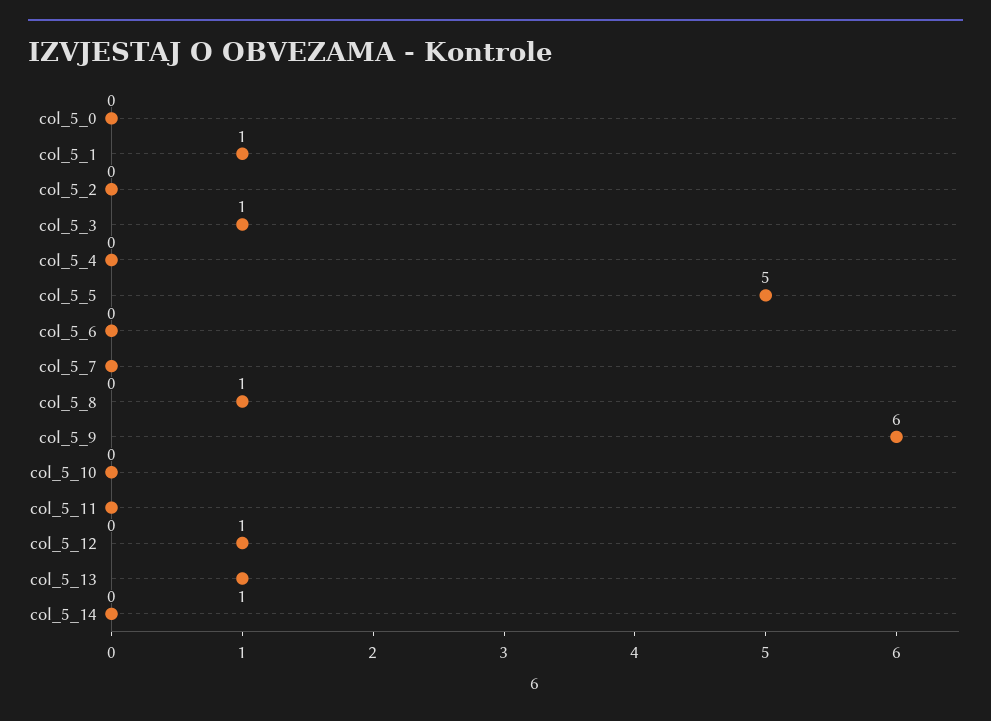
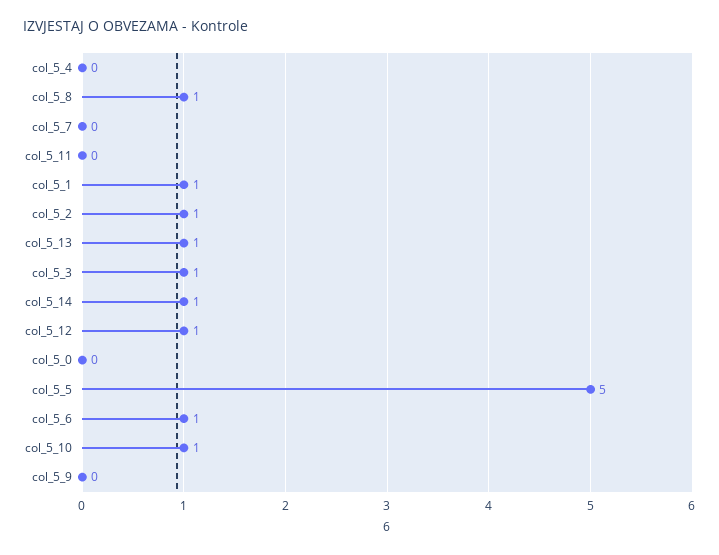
  {
    "col_5_0": 0,
    "col_5_1": 1,
-   "col_5_2": 0,
+   "col_5_2": 1,
    "col_5_3": 1,
    "col_5_4": 0,
    "col_5_5": 5,
-   "col_5_6": 0,
+   "col_5_6": 1,
    "col_5_7": 0,
    "col_5_8": 1,
-   "col_5_9": 6,
+   "col_5_9": 0,
-   "col_5_10": 0,
+   "col_5_10": 1,
    "col_5_11": 0,
    "col_5_12": 1,
    "col_5_13": 1,
-   "col_5_14": 0
+   "col_5_14": 1
  }

